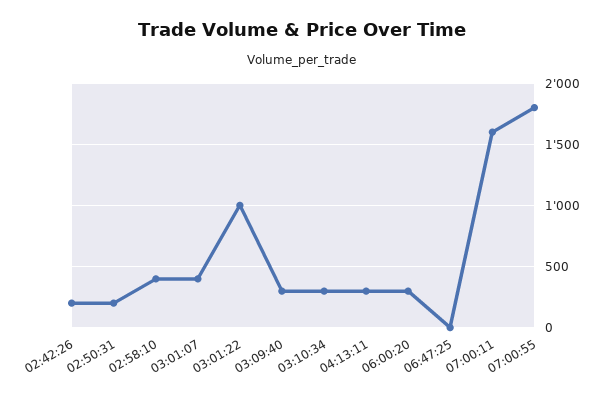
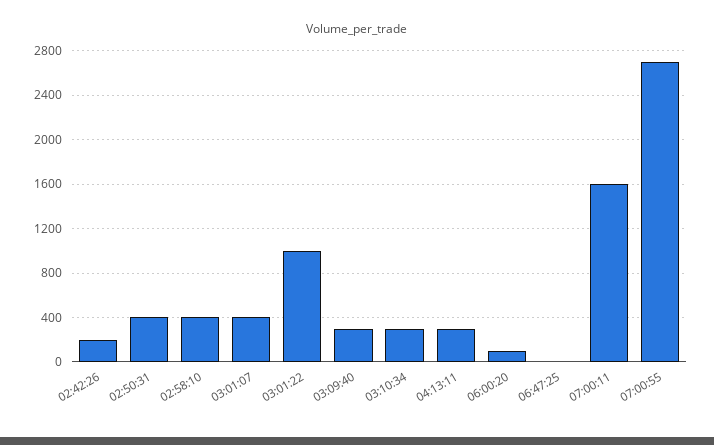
  {
    "02:42:26": 200,
-   "02:50:31": 200,
+   "02:50:31": 400,
    "02:58:10": 400,
    "03:01:07": 400,
    "03:01:22": 1000,
    "03:09:40": 300,
    "03:10:34": 300,
    "04:13:11": 300,
-   "06:00:20": 300,
+   "06:00:20": 100,
    "06:47:25": 0,
    "07:00:11": 1600,
-   "07:00:55": 1800
+   "07:00:55": 2700
  }

